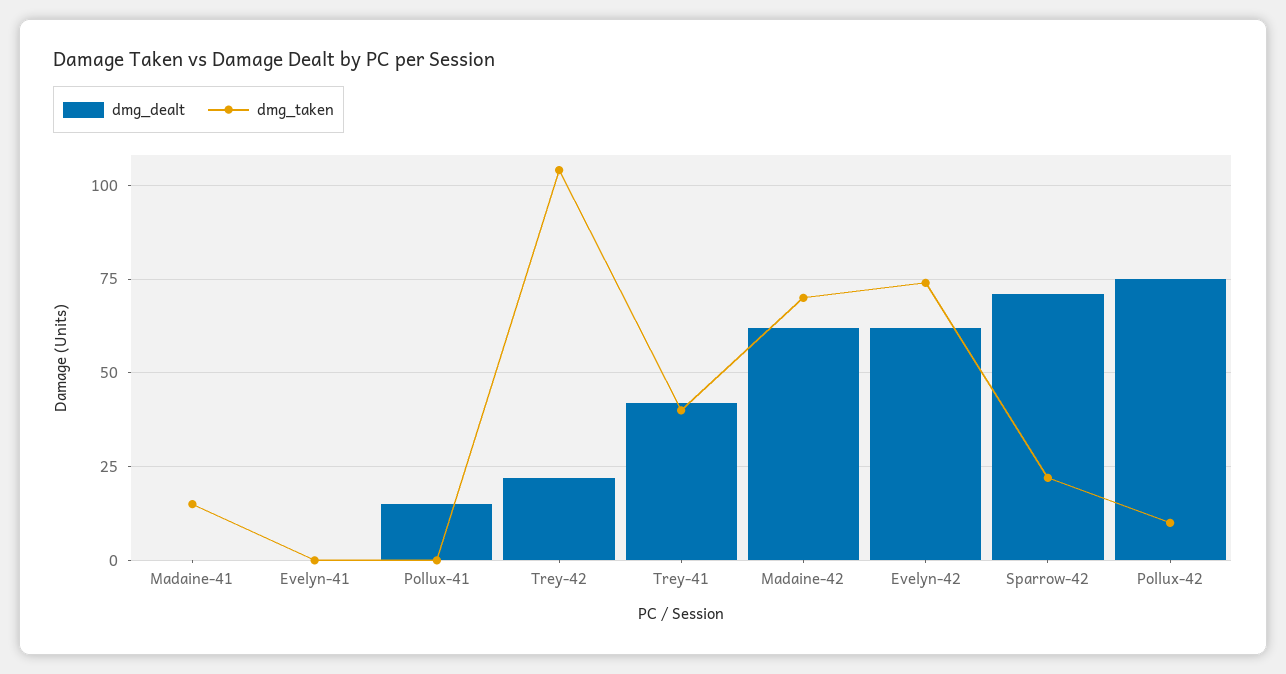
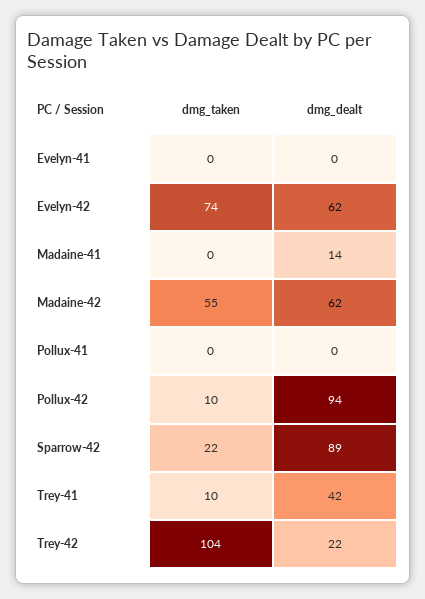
  {
    "dmg_dealt": {
-     "Madaine-41": 0,
+     "Madaine-41": 14,
      "Evelyn-41": 0,
-     "Pollux-41": 15,
+     "Pollux-41": 0,
      "Trey-42": 22,
      "Trey-41": 42,
      "Madaine-42": 62,
      "Evelyn-42": 62,
-     "Sparrow-42": 70,
+     "Sparrow-42": 89,
-     "Pollux-42": 75
+     "Pollux-42": 94
    },
    "dmg_taken": {
-     "Madaine-41": 15,
+     "Madaine-41": 0,
      "Evelyn-41": 0,
      "Pollux-41": 0,
      "Trey-42": 104,
-     "Trey-41": 40,
+     "Trey-41": 10,
-     "Madaine-42": 70,
+     "Madaine-42": 55,
      "Evelyn-42": 74,
      "Sparrow-42": 22,
      "Pollux-42": 10
    }
  }

